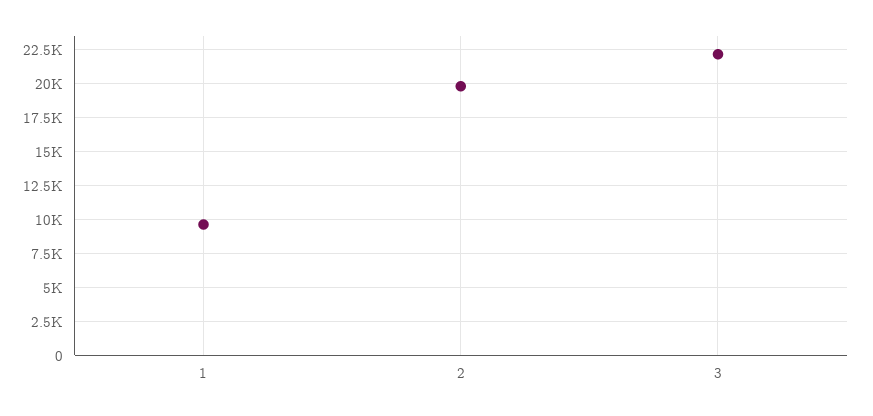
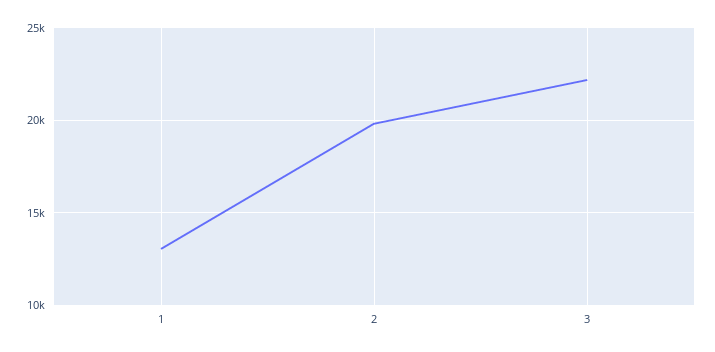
  {
-   "1": 9500,
+   "1": 13000,
    "2": 20000,
    "3": 22000
  }

